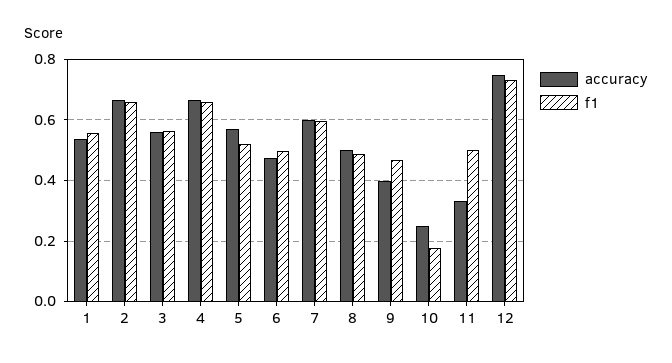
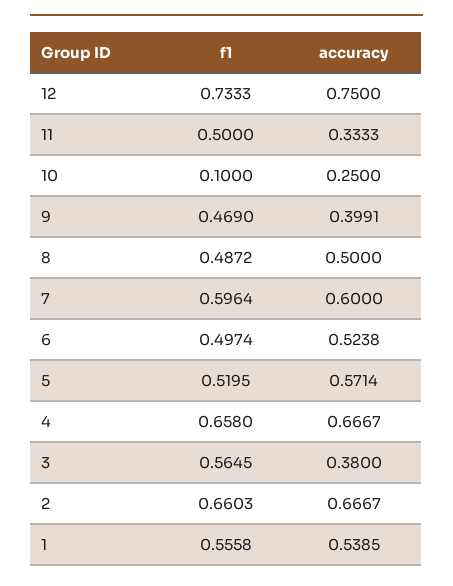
  {
    "accuracy": {
      "1": 0.5385,
      "2": 0.6667,
-     "3": 0.56,
+     "3": 0.38,
      "4": 0.6667,
      "5": 0.5714,
-     "6": 0.48,
+     "6": 0.5238,
      "7": 0.6,
      "8": 0.5,
      "9": 0.3991,
      "10": 0.25,
      "11": 0.3333,
      "12": 0.75
    },
    "f1": {
      "1": 0.5558,
      "2": 0.6603,
      "3": 0.5645,
      "4": 0.658,
      "5": 0.5195,
      "6": 0.4974,
      "7": 0.5964,
      "8": 0.4872,
      "9": 0.469,
-     "10": 0.18,
+     "10": 0.1,
      "11": 0.5,
      "12": 0.7333
    }
  }

